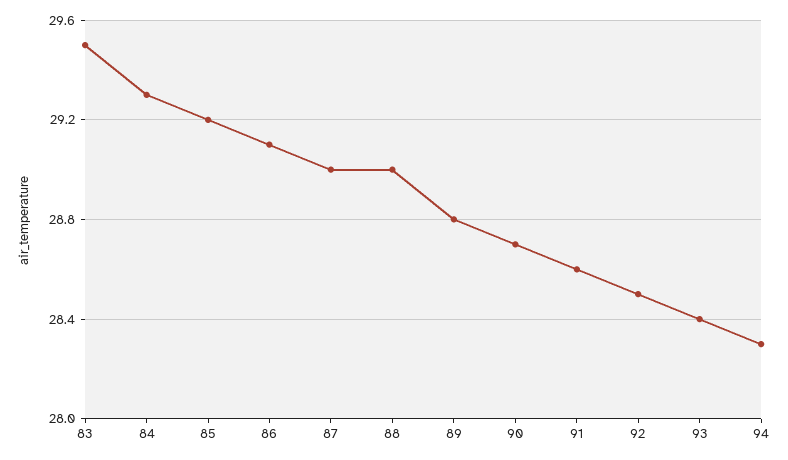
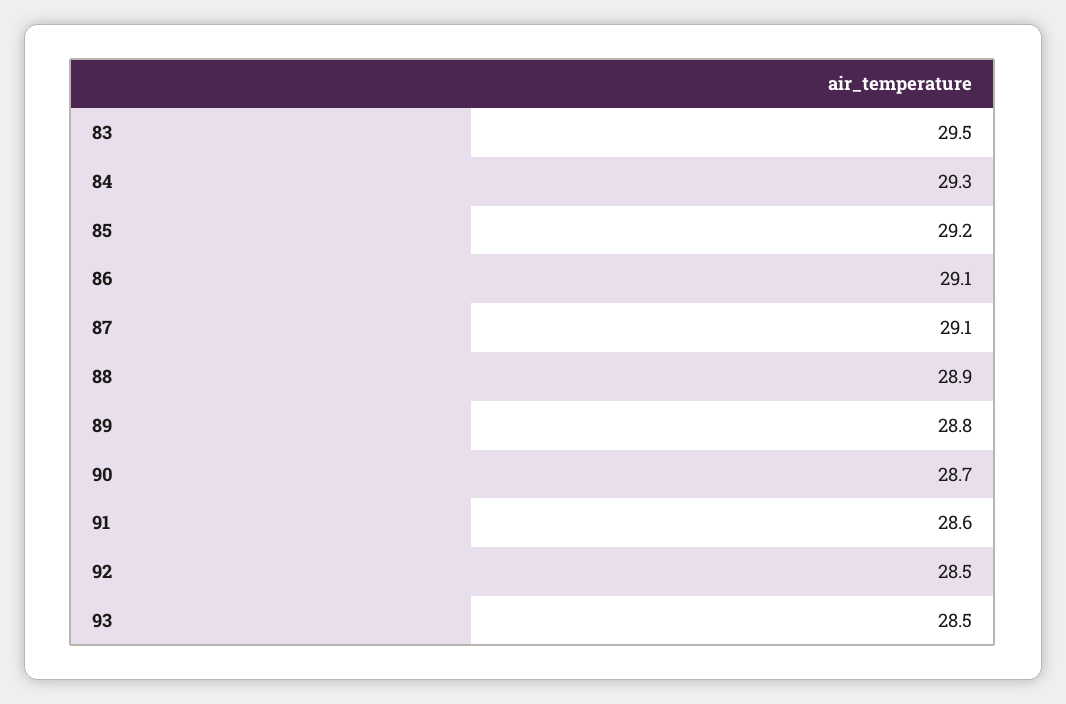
  {
    "83": 29.5,
    "84": 29.3,
    "85": 29.2,
    "86": 29.1,
-   "87": 29,
+   "87": 29.1,
-   "88": 29,
+   "88": 28.9,
    "89": 28.8,
    "90": 28.7,
    "91": 28.6,
    "92": 28.5,
-   "93": 28.4,
+   "93": 28.5
-   "94": 28.3
  }

